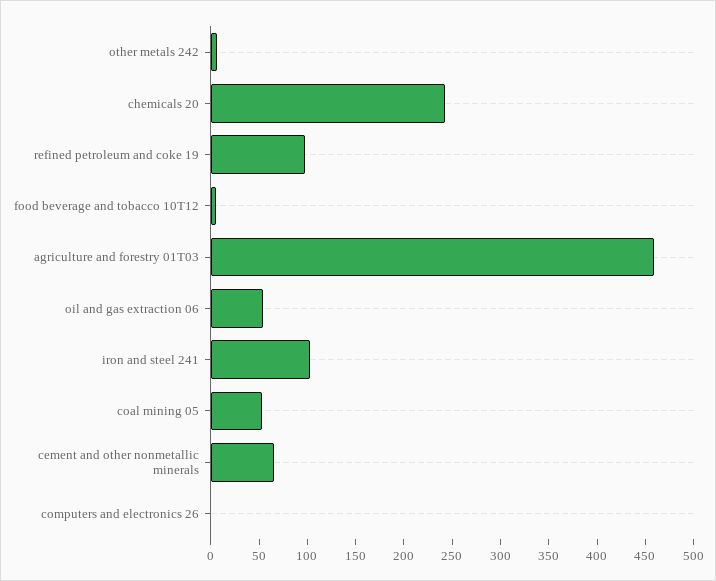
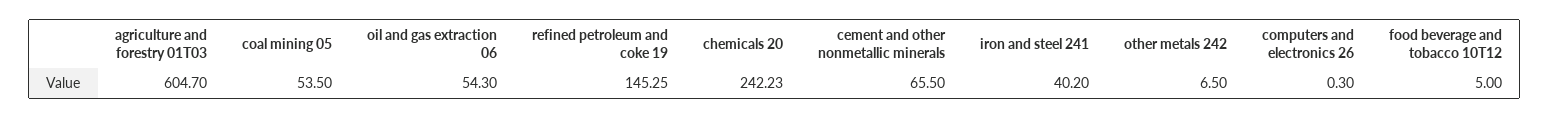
  {
    "other metals 242": 6.5,
    "chemicals 20": 242.23,
-   "refined petroleum and coke 19": 100,
+   "refined petroleum and coke 19": 145.25,
    "food beverage and tobacco 10T12": 5,
-   "agriculture and forestry 01T03": 460,
+   "agriculture and forestry 01T03": 604.7,
    "oil and gas extraction 06": 54.3,
-   "iron and steel 241": 100,
+   "iron and steel 241": 40.2,
    "coal mining 05": 53.5,
    "cement and other nonmetallic minerals": 65.5,
    "computers and electronics 26": 0.3
  }

